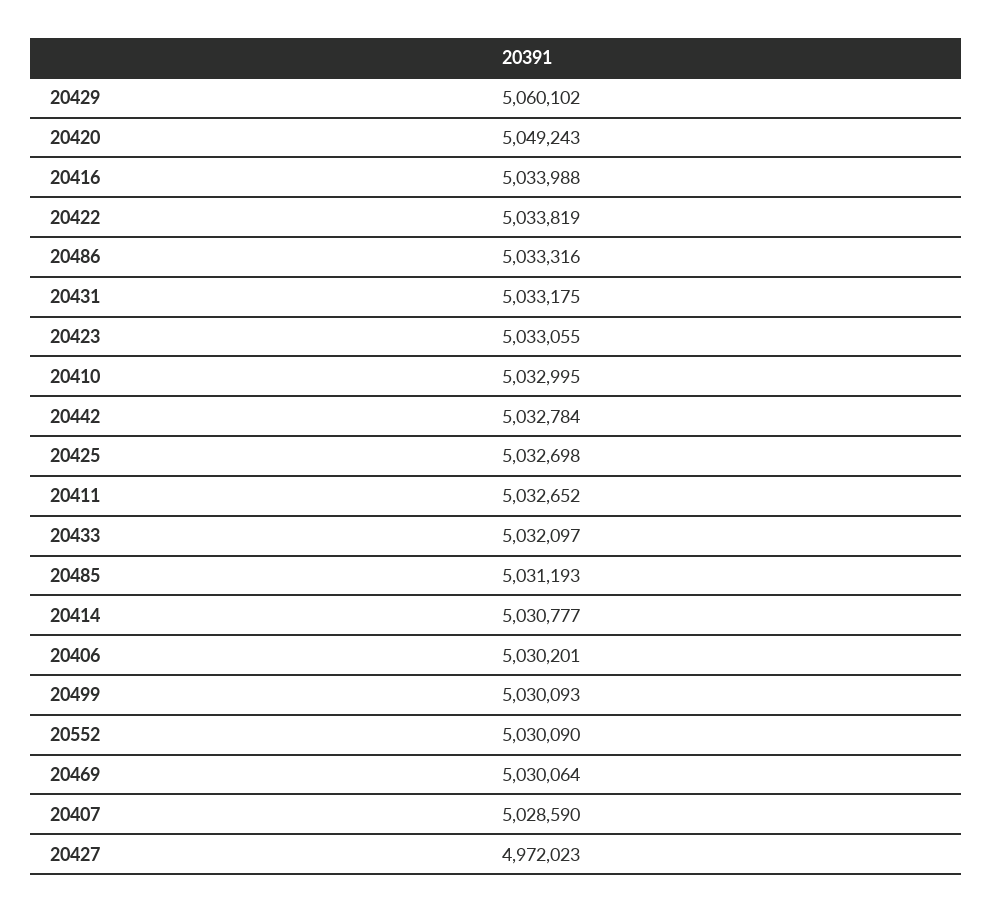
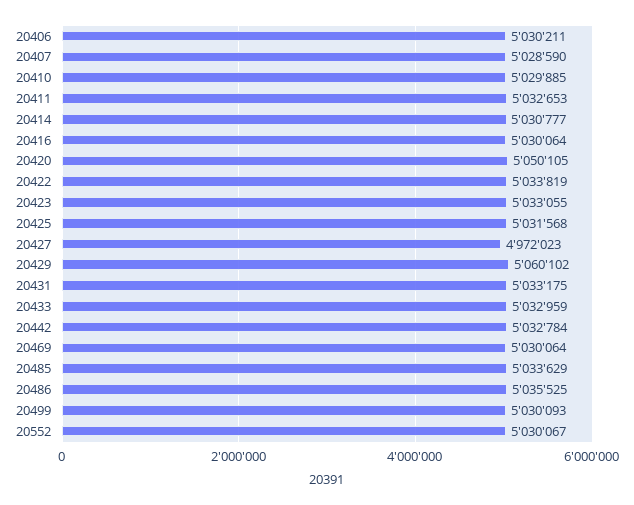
  {
    "20429": 5060102,
-   "20420": 5049243,
+   "20420": 5050105,
-   "20416": 5033988,
+   "20416": 5030064,
    "20422": 5033819,
-   "20486": 5033316,
+   "20486": 5035525,
    "20431": 5033175,
    "20423": 5033055,
-   "20410": 5032995,
+   "20410": 5029885,
    "20442": 5032784,
-   "20425": 5032698,
+   "20425": 5031568,
-   "20411": 5032652,
+   "20411": 5032653,
-   "20433": 5032097,
+   "20433": 5032959,
-   "20485": 5031193,
+   "20485": 5033629,
    "20414": 5030777,
-   "20406": 5030201,
+   "20406": 5030211,
    "20499": 5030093,
-   "20552": 5030090,
+   "20552": 5030067,
    "20469": 5030064,
    "20407": 5028590,
    "20427": 4972023
  }

